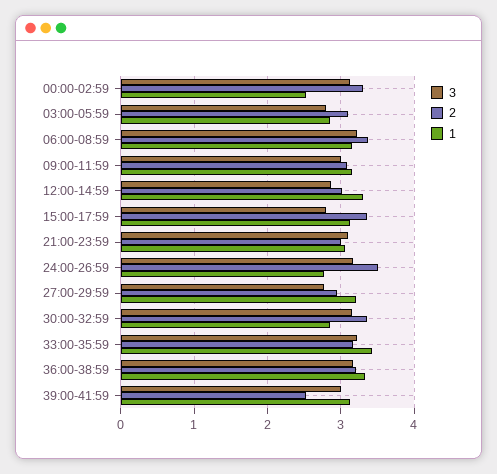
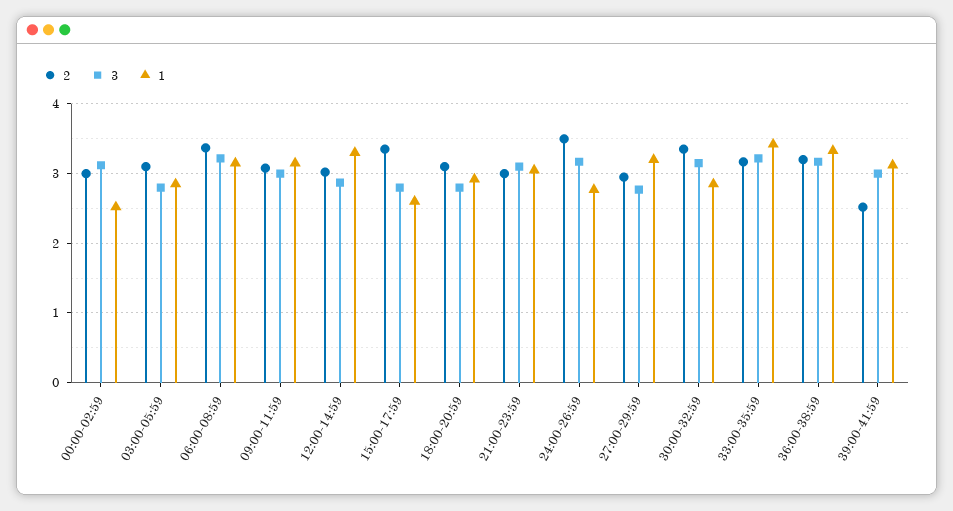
  {
    "3": {
      "00:00-02:59": 3.1,
      "03:00-05:59": 2.8,
      "06:00-08:59": 3.2,
      "09:00-11:59": 3,
      "12:00-14:59": 2.9,
      "15:00-17:59": 2.8,
      "21:00-23:59": 3.1,
      "24:00-26:59": 3.2,
      "27:00-29:59": 2.8,
      "30:00-32:59": 3.2,
      "33:00-35:59": 3.2,
      "36:00-38:59": 3.2,
-     "39:00-41:59": 3
+     "39:00-41:59": 3,
+     "18:00-20:59": 2.8
    },
    "2": {
-     "00:00-02:59": 3.3,
+     "00:00-02:59": 3,
      "03:00-05:59": 3.1,
      "06:00-08:59": 3.4,
      "09:00-11:59": 3.1,
      "12:00-14:59": 3,
      "15:00-17:59": 3.4,
      "21:00-23:59": 3,
      "24:00-26:59": 3.5,
      "27:00-29:59": 3,
      "30:00-32:59": 3.4,
      "33:00-35:59": 3.2,
      "36:00-38:59": 3.2,
-     "39:00-41:59": 2.5
+     "39:00-41:59": 2.5,
+     "18:00-20:59": 3.1
    },
    "1": {
      "00:00-02:59": 2.5,
      "03:00-05:59": 2.9,
      "06:00-08:59": 3.2,
      "09:00-11:59": 3.2,
      "12:00-14:59": 3.3,
-     "15:00-17:59": 3.1,
+     "15:00-17:59": 2.6,
      "21:00-23:59": 3.1,
      "24:00-26:59": 2.8,
      "27:00-29:59": 3.2,
      "30:00-32:59": 2.9,
      "33:00-35:59": 3.4,
      "36:00-38:59": 3.3,
-     "39:00-41:59": 3.1
+     "39:00-41:59": 3.1,
+     "18:00-20:59": 2.9
    }
  }

